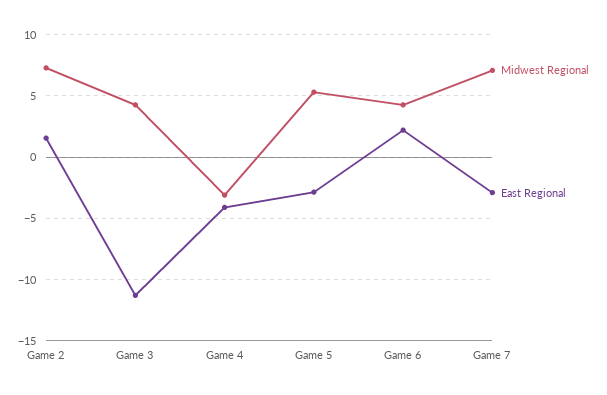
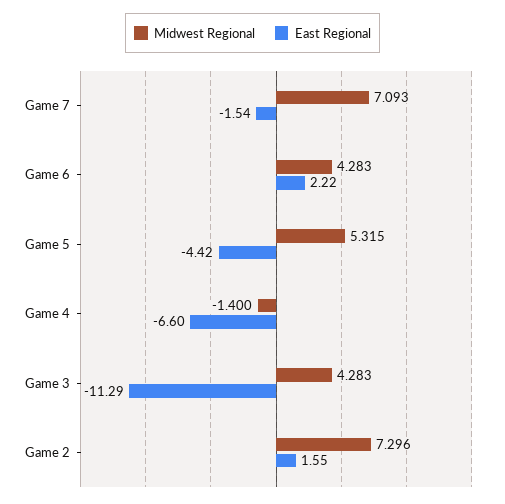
  {
    "Midwest Regional": {
      "Game 2": 7.296,
      "Game 3": 4.283,
-     "Game 4": -3,
+     "Game 4": -1.4,
      "Game 5": 5.315,
      "Game 6": 4.283,
      "Game 7": 7.093
    },
    "East Regional": {
      "Game 2": 1.55,
      "Game 3": -11.29,
-     "Game 4": -4,
+     "Game 4": -6.6,
-     "Game 5": -3,
+     "Game 5": -4.42,
      "Game 6": 2.22,
-     "Game 7": -3
+     "Game 7": -1.54
    }
  }

